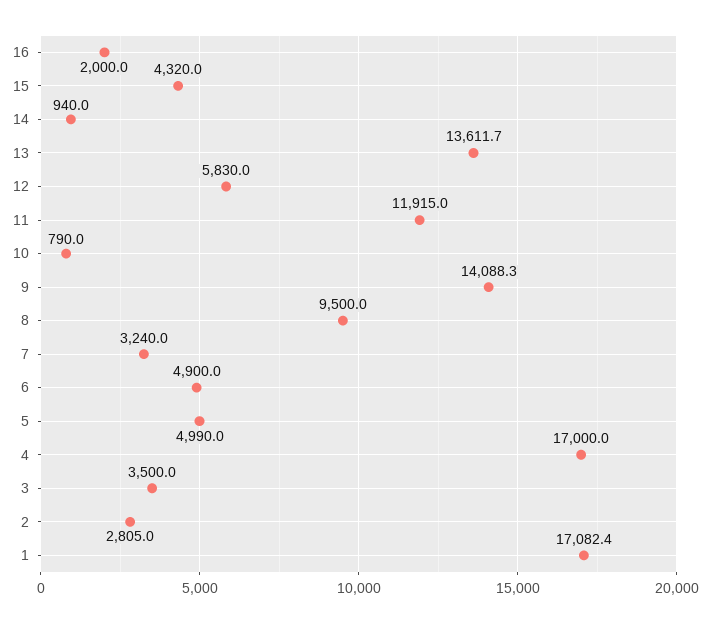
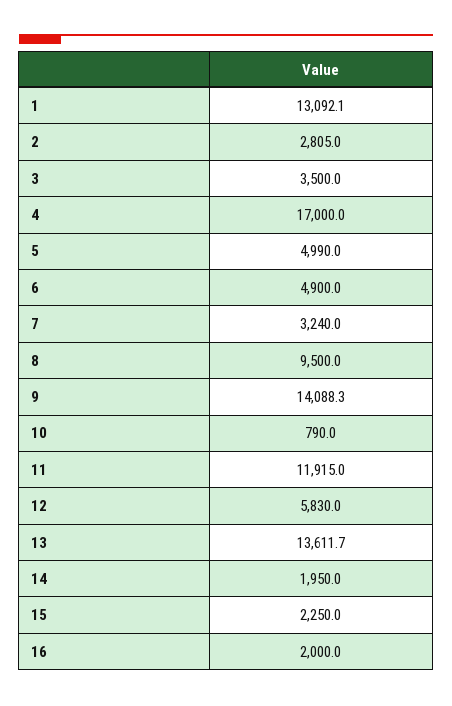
  {
    "16": 2000,
-   "15": 4320,
+   "15": 2250,
-   "14": 940,
+   "14": 1950,
    "13": 13611.7,
    "12": 5830,
    "11": 11915,
    "10": 790,
    "9": 14088.3,
    "8": 9500,
    "7": 3240,
    "6": 4900,
    "5": 4990,
    "4": 17000,
    "3": 3500,
    "2": 2805,
-   "1": 17082.4
+   "1": 13092.1
  }

